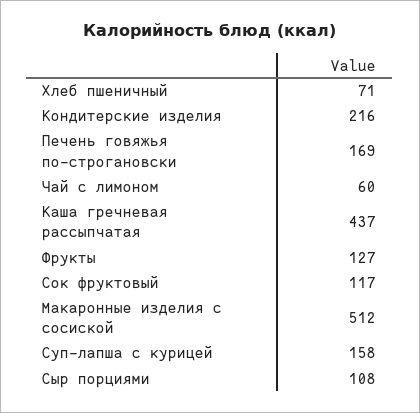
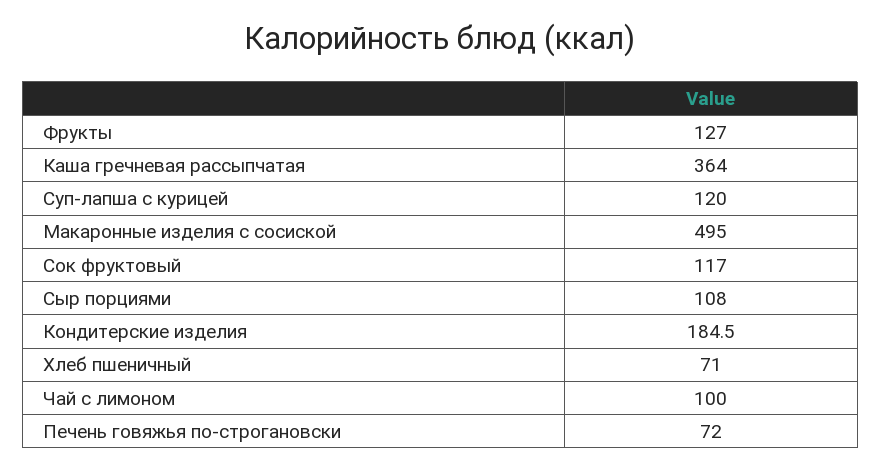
  {
    "Хлеб пшеничный": 71,
-   "Кондитерские изделия": 216,
+   "Кондитерские изделия": 184.5,
-   "Печень говяжья по-строгановски": 169,
+   "Печень говяжья по-строгановски": 72,
-   "Чай с лимоном": 60,
+   "Чай с лимоном": 100,
-   "Каша гречневая рассыпчатая": 437,
+   "Каша гречневая рассыпчатая": 364,
    "Фрукты": 127,
    "Сок фруктовый": 117,
-   "Макаронные изделия с сосиской": 512,
+   "Макаронные изделия с сосиской": 495,
-   "Суп-лапша с курицей": 158,
+   "Суп-лапша с курицей": 120,
    "Сыр порциями": 108
  }

